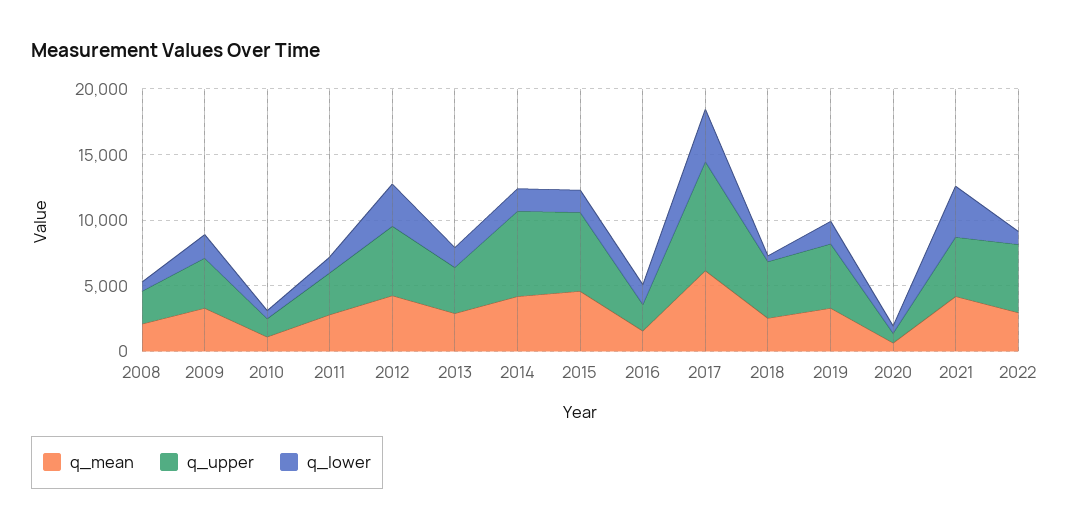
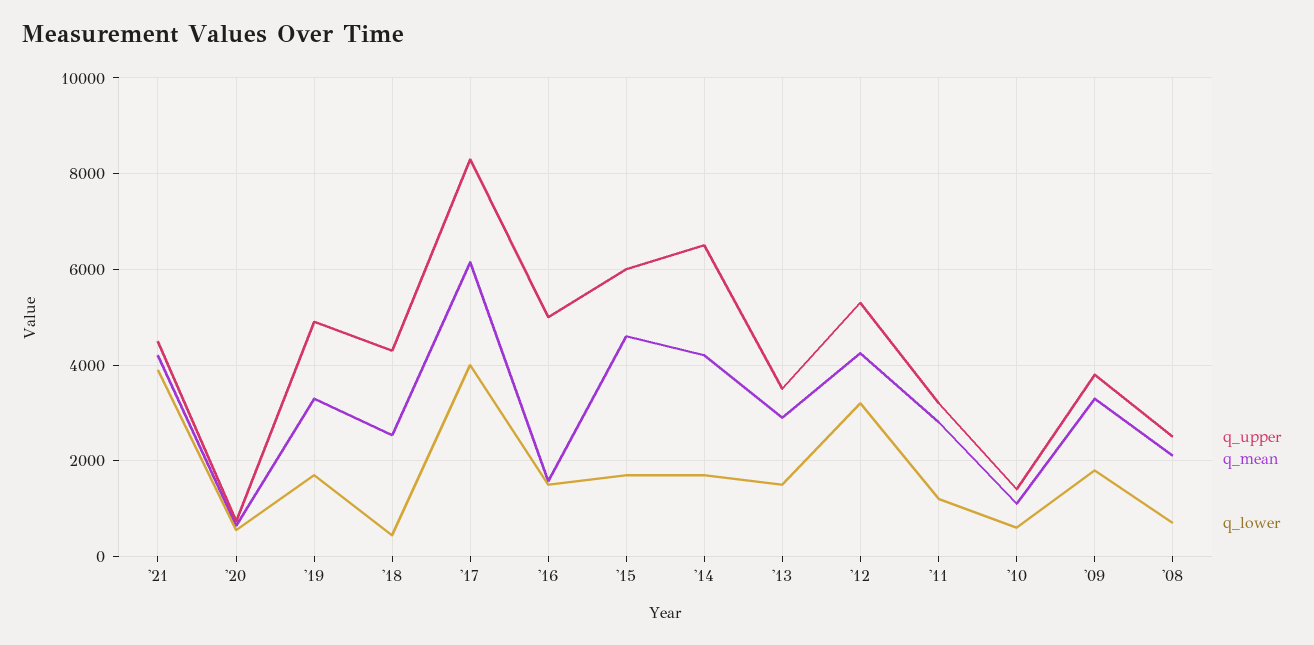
  {
    "q_mean": {
      "2008": 2200,
      "2009": 3400,
      "2010": 1200,
      "2011": 2800,
      "2012": 4200,
      "2013": 3000,
      "2014": 4200,
      "2015": 4600,
      "2016": 1600,
      "2017": 6200,
      "2018": 2600,
      "2019": 3400,
      "2020": 600,
-     "2021": 4200,
+     "2021": 4200
-     "2022": 3000
    },
    "q_upper": {
      "2008": 2600,
      "2009": 3800,
      "2010": 1400,
      "2011": 3200,
      "2012": 5400,
      "2013": 3600,
      "2014": 6600,
      "2015": 6000,
-     "2016": 2000,
+     "2016": 5000,
      "2017": 8400,
      "2018": 4400,
      "2019": 5000,
      "2020": 800,
-     "2021": 4600,
+     "2021": 4600
-     "2022": 5000
    },
    "q_lower": {
      "2008": 800,
      "2009": 1800,
      "2010": 600,
      "2011": 1200,
      "2012": 3200,
      "2013": 1600,
      "2014": 1800,
      "2015": 1800,
      "2016": 1600,
      "2017": 4000,
      "2018": 400,
      "2019": 1800,
      "2020": 600,
-     "2021": 4000,
+     "2021": 4000
-     "2022": 1000
    }
  }

